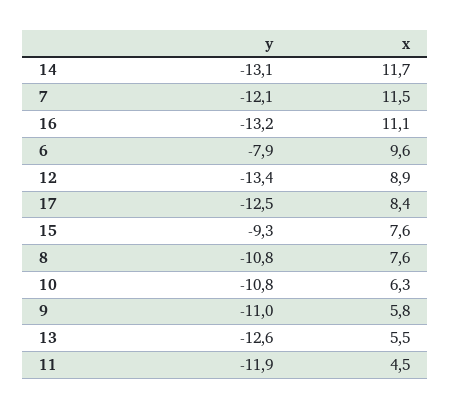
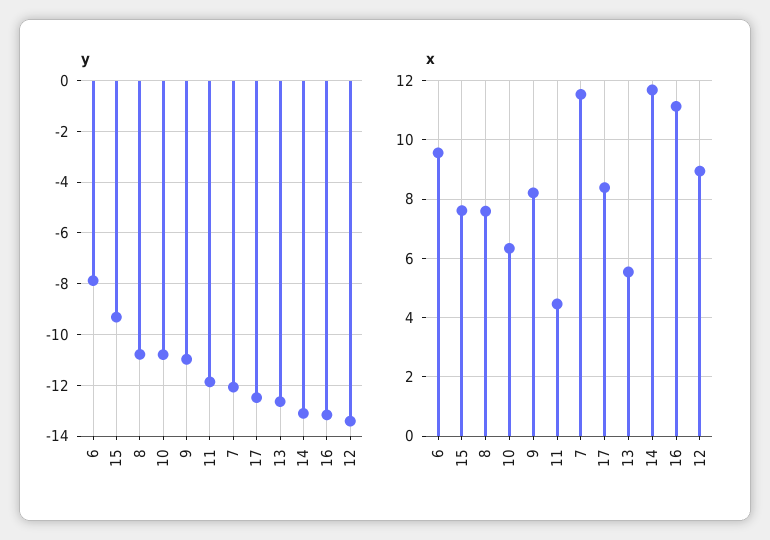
  {
    "y": {
      "14": -13.1,
      "7": -12.1,
      "16": -13.2,
      "6": -7.9,
      "12": -13.4,
      "17": -12.5,
      "15": -9.3,
      "8": -10.8,
      "10": -10.8,
      "9": -11,
      "13": -12.6,
      "11": -11.9
    },
    "x": {
      "14": 11.7,
      "7": 11.5,
      "16": 11.1,
      "6": 9.6,
      "12": 8.9,
      "17": 8.4,
      "15": 7.6,
      "8": 7.6,
      "10": 6.3,
-     "9": 5.8,
+     "9": 8.25,
      "13": 5.5,
      "11": 4.5
    }
  }

